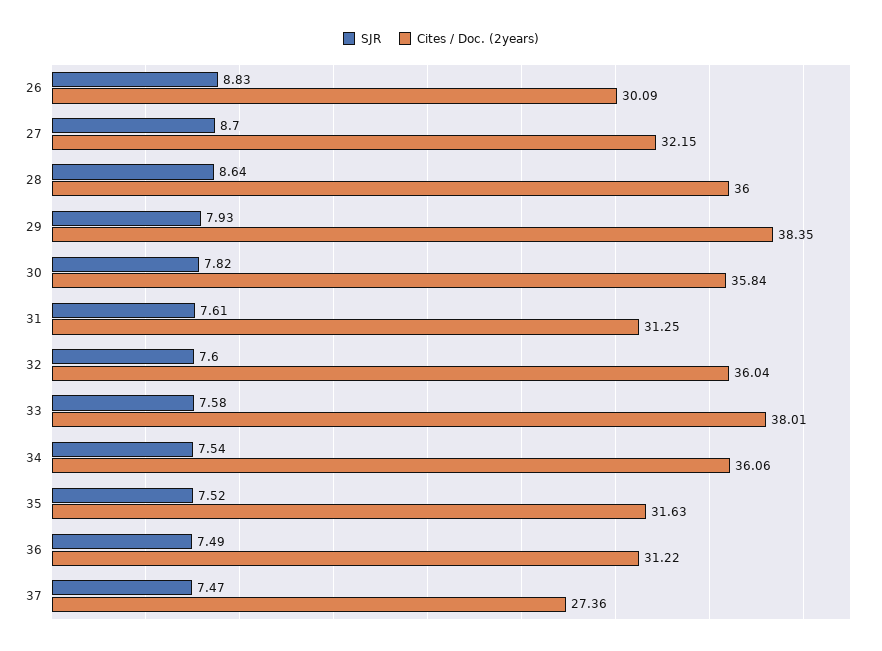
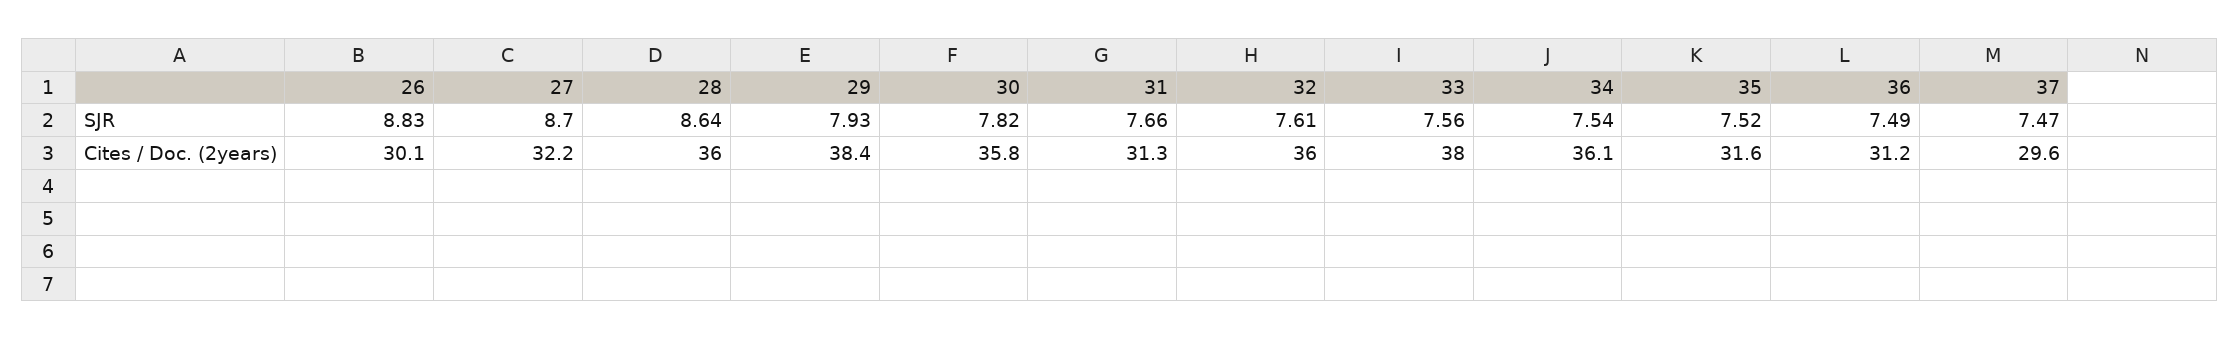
  {
    "SJR": {
      "26": 8.83,
      "27": 8.7,
      "28": 8.64,
      "29": 7.93,
      "30": 7.82,
-     "31": 7.61,
+     "31": 7.66,
-     "32": 7.6,
+     "32": 7.61,
-     "33": 7.58,
+     "33": 7.56,
      "34": 7.54,
      "35": 7.52,
      "36": 7.49,
      "37": 7.47
    },
    "Cites / Doc. (2years)": {
      "26": 30.09,
      "27": 32.15,
      "28": 36,
      "29": 38.35,
      "30": 35.84,
      "31": 31.25,
      "32": 36.04,
      "33": 38.01,
      "34": 36.06,
      "35": 31.63,
      "36": 31.22,
-     "37": 27.36
+     "37": 29.6
    }
  }

